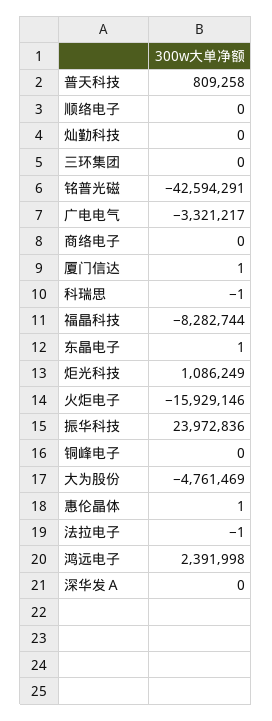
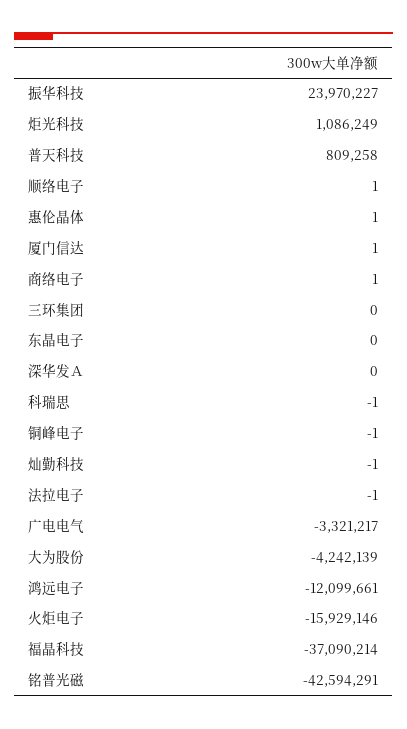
  {
    "普天科技": 809258,
-   "顺络电子": 0,
+   "顺络电子": 1,
-   "灿勤科技": 0,
+   "灿勤科技": -1,
    "三环集团": 0,
    "铭普光磁": -42594291,
    "广电电气": -3321217,
-   "商络电子": 0,
+   "商络电子": 1,
    "厦门信达": 1,
    "科瑞思": -1,
-   "福晶科技": -8282744,
+   "福晶科技": -37090214,
-   "东晶电子": 1,
+   "东晶电子": 0,
    "炬光科技": 1086249,
    "火炬电子": -15929146,
-   "振华科技": 23972836,
+   "振华科技": 23970227,
-   "铜峰电子": 0,
+   "铜峰电子": -1,
-   "大为股份": -4761469,
+   "大为股份": -4242139,
    "惠伦晶体": 1,
    "法拉电子": -1,
-   "鸿远电子": 2391998,
+   "鸿远电子": -12099661,
    "深华发Ａ": 0
  }

